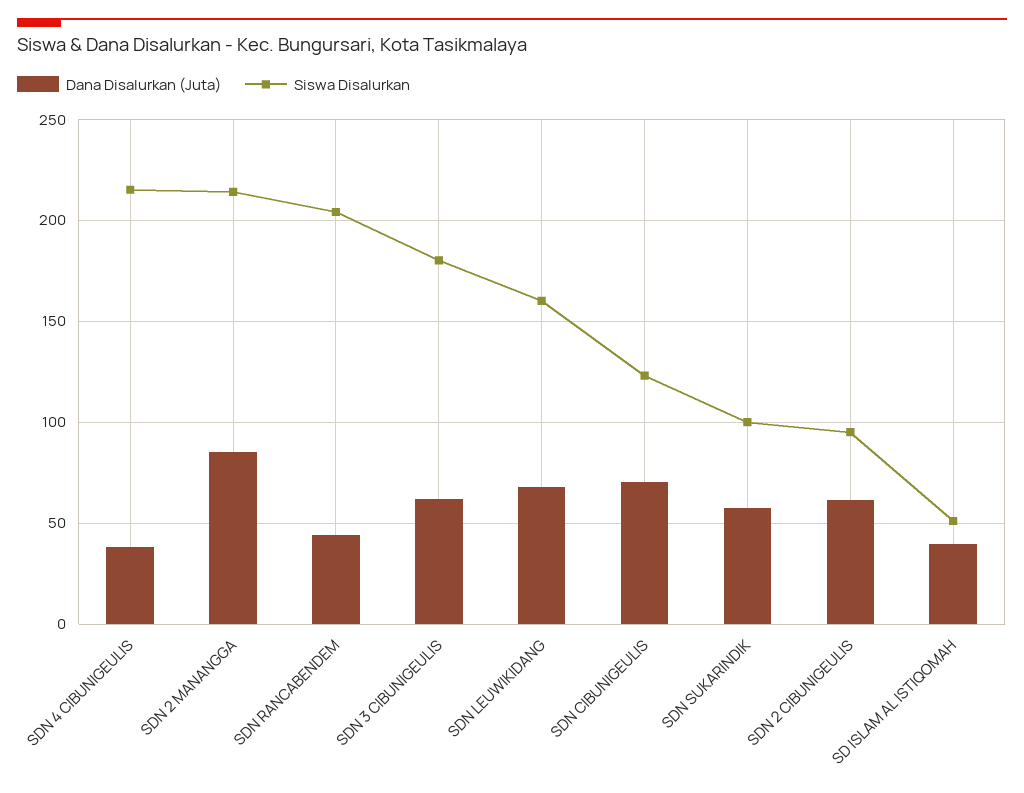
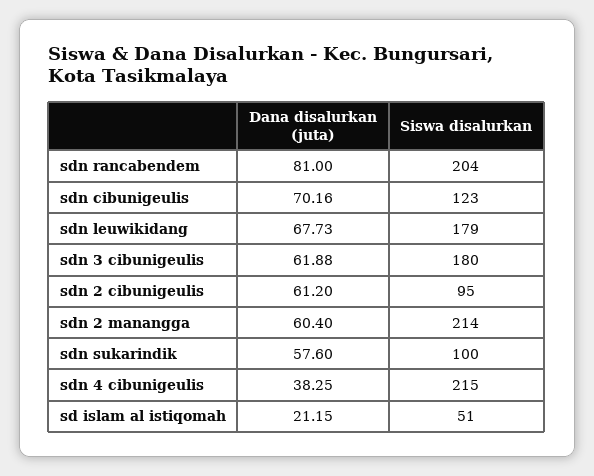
  {
    "Dana Disalurkan (Juta)": {
      "SDN 4 CIBUNIGEULIS": 38.25,
-     "SDN 2 MANANGGA": 85,
+     "SDN 2 MANANGGA": 60.4,
-     "SDN RANCABENDEM": 45,
+     "SDN RANCABENDEM": 81,
      "SDN 3 CIBUNIGEULIS": 61.88,
      "SDN LEUWIKIDANG": 67.73,
      "SDN CIBUNIGEULIS": 70.16,
      "SDN SUKARINDIK": 57.6,
      "SDN 2 CIBUNIGEULIS": 61.2,
-     "SD ISLAM AL ISTIQOMAH": 40
+     "SD ISLAM AL ISTIQOMAH": 21.15
    },
    "Siswa Disalurkan": {
      "SDN 4 CIBUNIGEULIS": 215,
      "SDN 2 MANANGGA": 214,
      "SDN RANCABENDEM": 204,
      "SDN 3 CIBUNIGEULIS": 180,
-     "SDN LEUWIKIDANG": 160,
+     "SDN LEUWIKIDANG": 179,
      "SDN CIBUNIGEULIS": 123,
      "SDN SUKARINDIK": 100,
      "SDN 2 CIBUNIGEULIS": 95,
      "SD ISLAM AL ISTIQOMAH": 51
    }
  }

